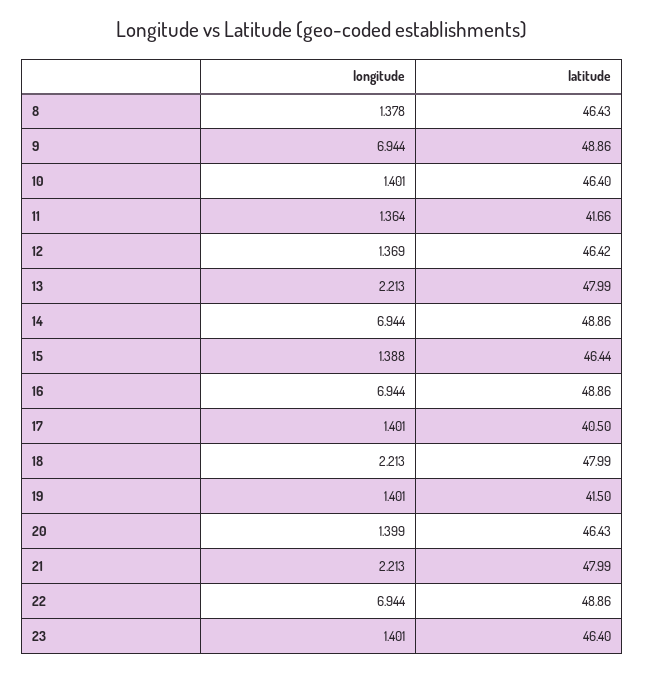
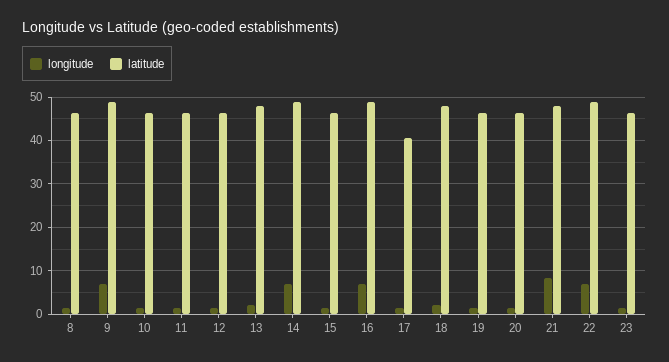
  {
    "longitude": {
      "8": 1.378,
      "9": 6.944,
      "10": 1.401,
      "11": 1.364,
      "12": 1.369,
      "13": 2.213,
      "14": 6.944,
      "15": 1.388,
      "16": 6.944,
      "17": 1.401,
      "18": 2.213,
      "19": 1.401,
      "20": 1.399,
-     "21": 2.213,
+     "21": 8,
      "22": 6.944,
      "23": 1.401
    },
    "latitude": {
      "8": 46.43,
      "9": 48.86,
      "10": 46.4,
-     "11": 41.66,
+     "11": 46,
      "12": 46.42,
      "13": 47.99,
      "14": 48.86,
      "15": 46.44,
      "16": 48.86,
      "17": 40.5,
      "18": 47.99,
-     "19": 41.5,
+     "19": 46,
      "20": 46.43,
      "21": 47.99,
      "22": 48.86,
      "23": 46.4
    }
  }

